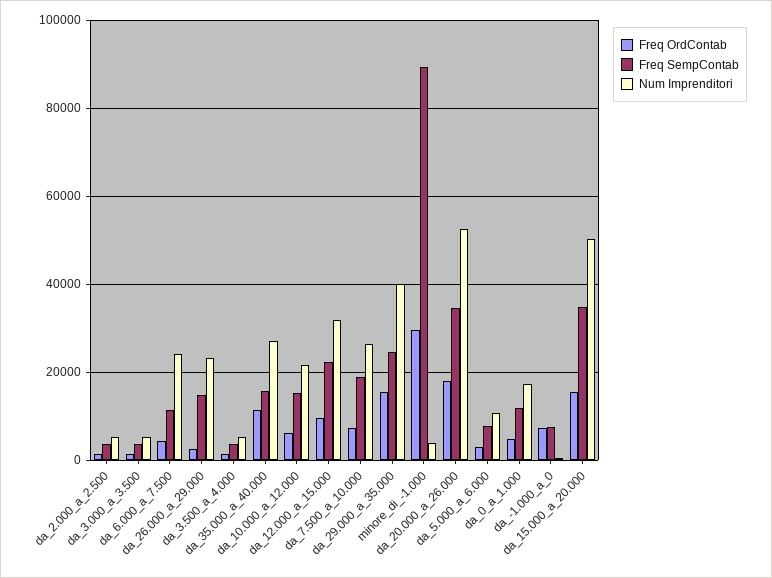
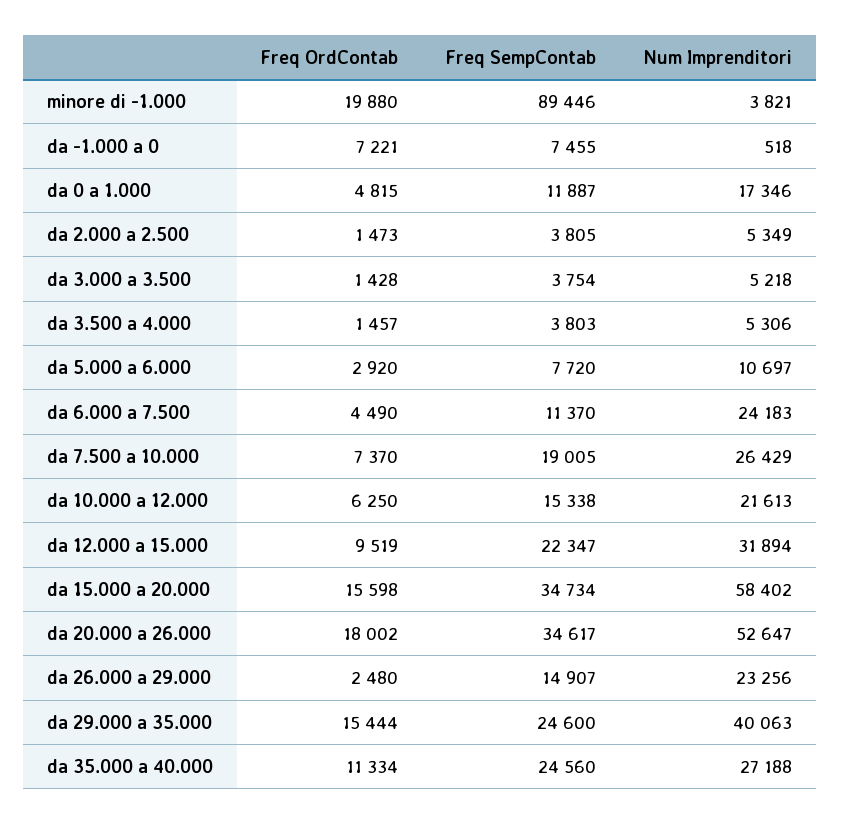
  {
    "Freq OrdContab": {
      "da_2.000_a_2.500": 1473,
      "da_3.000_a_3.500": 1428,
      "da_6.000_a_7.500": 4490,
      "da_26.000_a_29.000": 2480,
      "da_3.500_a_4.000": 1457,
      "da_35.000_a_40.000": 11334,
      "da_10.000_a_12.000": 6250,
      "da_12.000_a_15.000": 9519,
      "da_7.500_a_10.000": 7370,
      "da_29.000_a_35.000": 15444,
-     "minore_di_-1.000": 30000,
+     "minore_di_-1.000": 19880,
      "da_20.000_a_26.000": 18002,
      "da_5.000_a_6.000": 2920,
      "da_0_a_1.000": 4815,
      "da_-1.000_a_0": 7221,
      "da_15.000_a_20.000": 15598
    },
    "Freq SempContab": {
      "da_2.000_a_2.500": 3805,
      "da_3.000_a_3.500": 3754,
      "da_6.000_a_7.500": 11370,
      "da_26.000_a_29.000": 14907,
      "da_3.500_a_4.000": 3803,
-     "da_35.000_a_40.000": 16000,
+     "da_35.000_a_40.000": 24560,
      "da_10.000_a_12.000": 15338,
      "da_12.000_a_15.000": 22347,
      "da_7.500_a_10.000": 19005,
      "da_29.000_a_35.000": 24600,
      "minore_di_-1.000": 89446,
      "da_20.000_a_26.000": 34617,
      "da_5.000_a_6.000": 7720,
      "da_0_a_1.000": 11887,
      "da_-1.000_a_0": 7455,
      "da_15.000_a_20.000": 34734
    },
    "Num Imprenditori": {
      "da_2.000_a_2.500": 5349,
      "da_3.000_a_3.500": 5218,
      "da_6.000_a_7.500": 24183,
      "da_26.000_a_29.000": 23256,
      "da_3.500_a_4.000": 5306,
      "da_35.000_a_40.000": 27188,
      "da_10.000_a_12.000": 21613,
      "da_12.000_a_15.000": 31894,
      "da_7.500_a_10.000": 26429,
      "da_29.000_a_35.000": 40063,
      "minore_di_-1.000": 3821,
      "da_20.000_a_26.000": 52647,
      "da_5.000_a_6.000": 10697,
      "da_0_a_1.000": 17346,
      "da_-1.000_a_0": 518,
-     "da_15.000_a_20.000": 50000
+     "da_15.000_a_20.000": 58402
    }
  }

